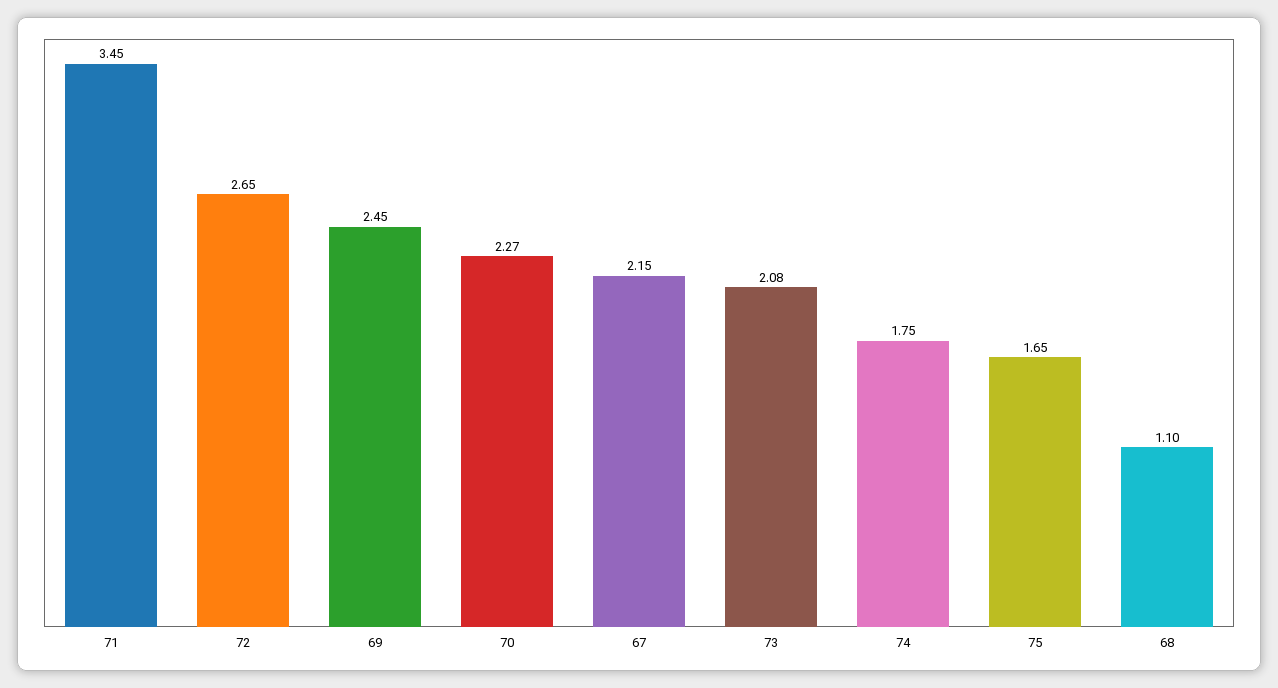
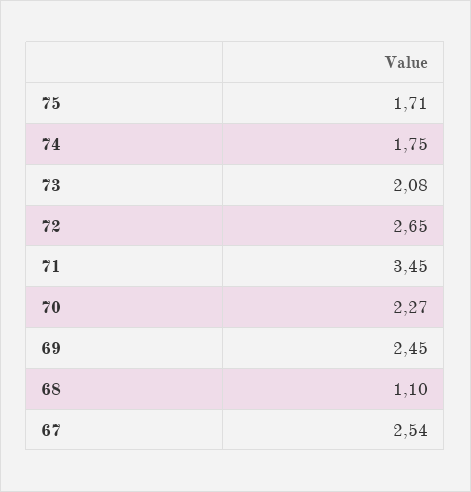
  {
    "71": 3.45,
    "72": 2.65,
    "69": 2.45,
    "70": 2.27,
-   "67": 2.15,
+   "67": 2.54,
    "73": 2.08,
    "74": 1.75,
-   "75": 1.65,
+   "75": 1.71,
    "68": 1.1
  }

